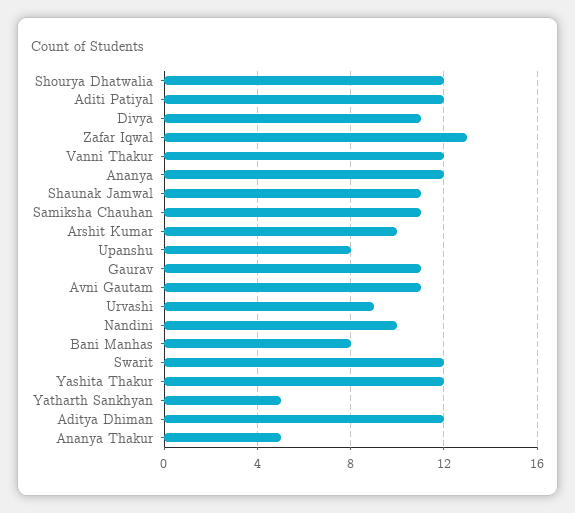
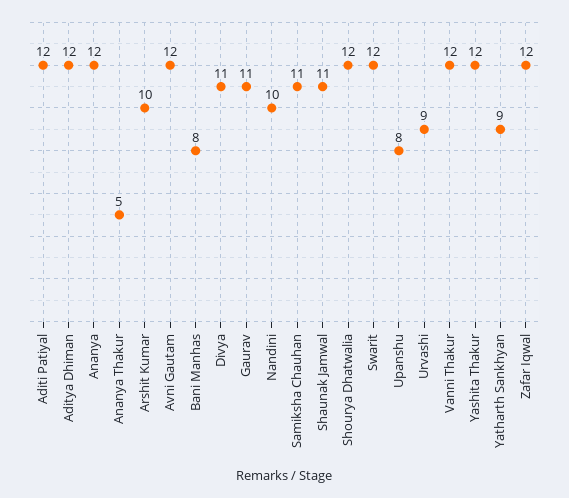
  {
    "Shourya Dhatwalia": 12,
    "Aditi Patiyal": 12,
    "Divya": 11,
-   "Zafar Iqwal": 13,
+   "Zafar Iqwal": 12,
    "Vanni Thakur": 12,
    "Ananya": 12,
    "Shaunak Jamwal": 11,
    "Samiksha Chauhan": 11,
    "Arshit Kumar": 10,
    "Upanshu": 8,
    "Gaurav": 11,
-   "Avni Gautam": 11,
+   "Avni Gautam": 12,
    "Urvashi": 9,
    "Nandini": 10,
    "Bani Manhas": 8,
    "Swarit": 12,
    "Yashita Thakur": 12,
-   "Yatharth Sankhyan": 5,
+   "Yatharth Sankhyan": 9,
    "Aditya Dhiman": 12,
    "Ananya Thakur": 5
  }

